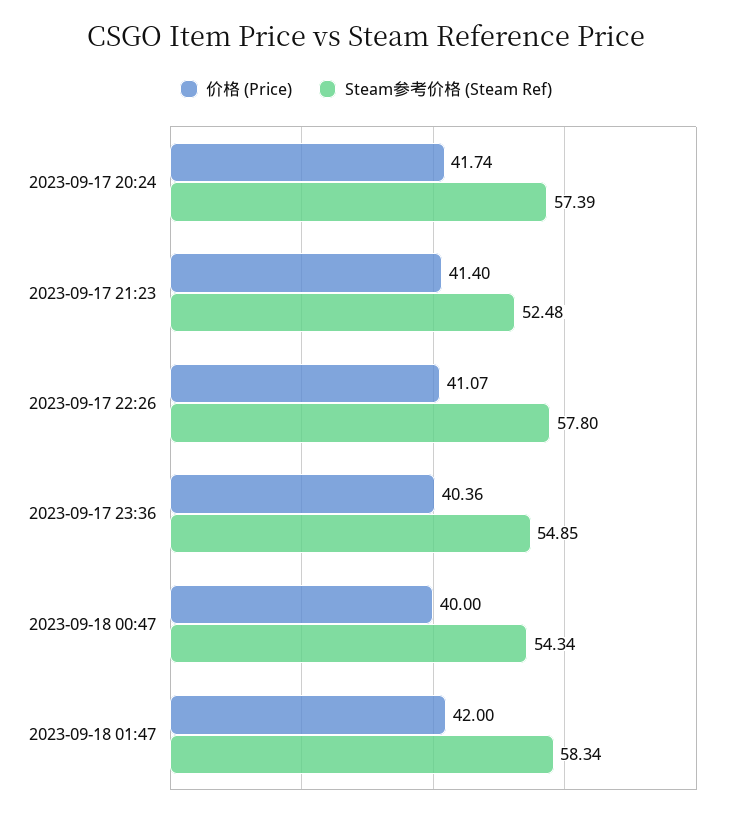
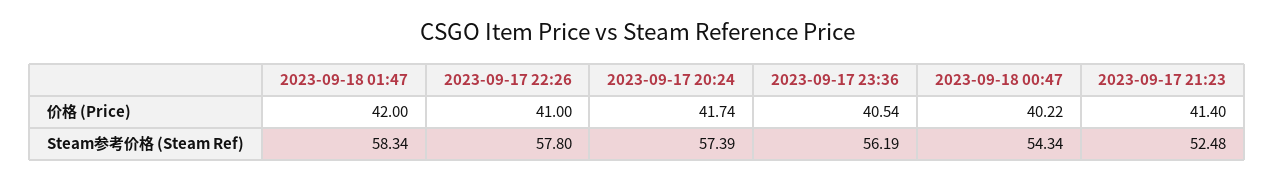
  {
    "价格 (Price)": {
      "2023-09-17 20:24": 41.74,
      "2023-09-17 21:23": 41.4,
-     "2023-09-17 22:26": 41.07,
+     "2023-09-17 22:26": 41,
-     "2023-09-17 23:36": 40.36,
+     "2023-09-17 23:36": 40.54,
-     "2023-09-18 00:47": 40,
+     "2023-09-18 00:47": 40.22,
      "2023-09-18 01:47": 42
    },
    "Steam参考价格 (Steam Ref)": {
      "2023-09-17 20:24": 57.39,
      "2023-09-17 21:23": 52.48,
      "2023-09-17 22:26": 57.8,
-     "2023-09-17 23:36": 54.85,
+     "2023-09-17 23:36": 56.19,
      "2023-09-18 00:47": 54.34,
      "2023-09-18 01:47": 58.34
    }
  }

